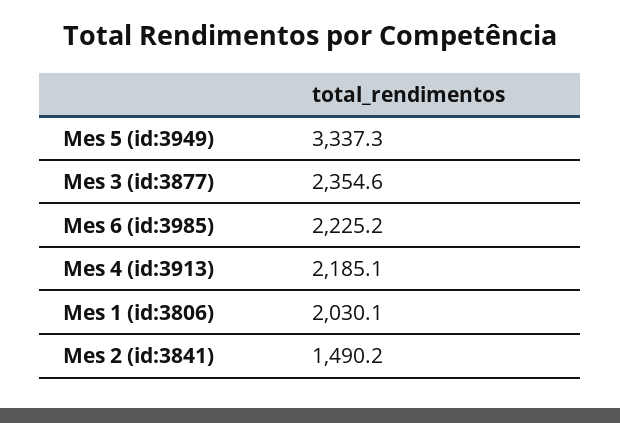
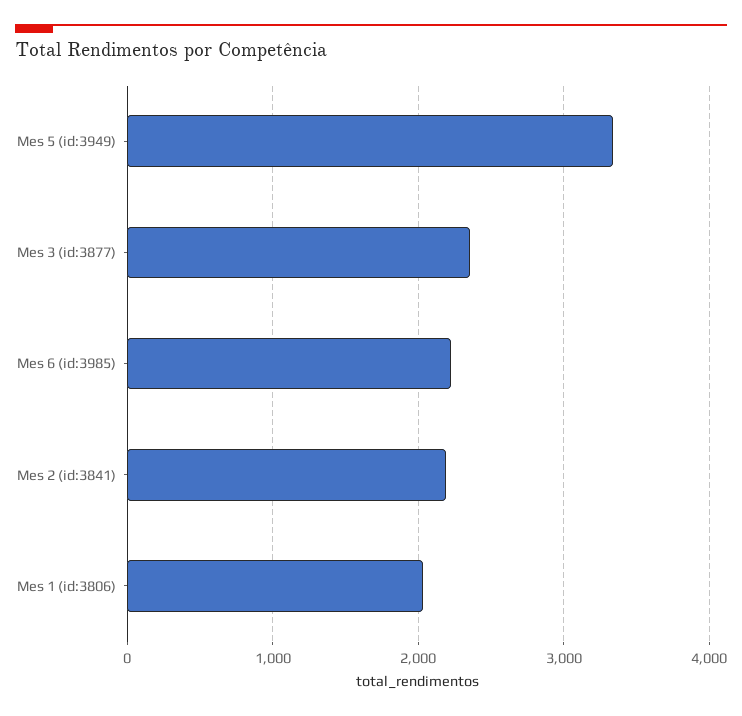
  {
    "Mes 5 (id:3949)": 3337.3,
    "Mes 3 (id:3877)": 2354.6,
    "Mes 6 (id:3985)": 2225.2,
-   "Mes 4 (id:3913)": 2185.1,
    "Mes 1 (id:3806)": 2030.1,
-   "Mes 2 (id:3841)": 1490.2
+   "Mes 2 (id:3841)": 2200
  }

